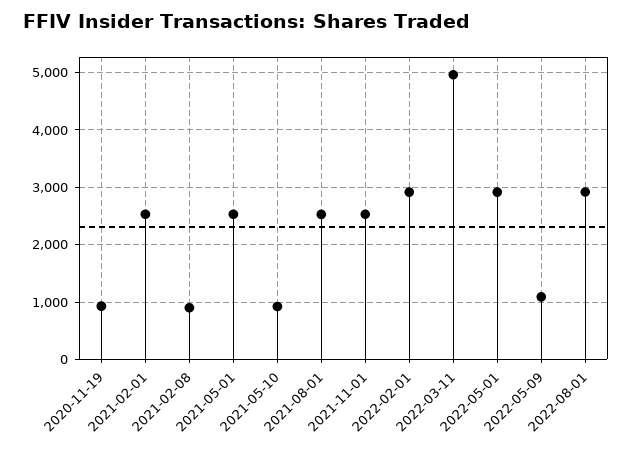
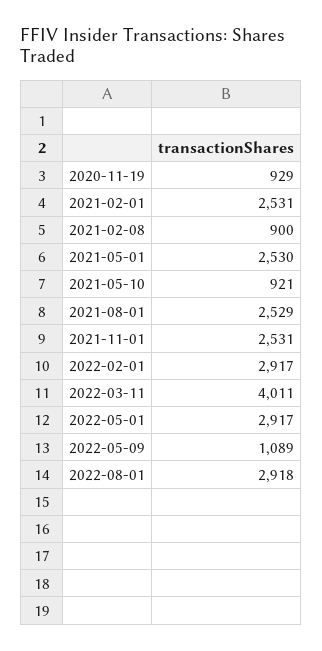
  {
    "2020-11-19": 929,
    "2021-02-01": 2531,
    "2021-02-08": 900,
    "2021-05-01": 2530,
    "2021-05-10": 921,
    "2021-08-01": 2529,
    "2021-11-01": 2531,
    "2022-02-01": 2917,
-   "2022-03-11": 5000,
+   "2022-03-11": 4011,
    "2022-05-01": 2917,
    "2022-05-09": 1089,
    "2022-08-01": 2918
  }

